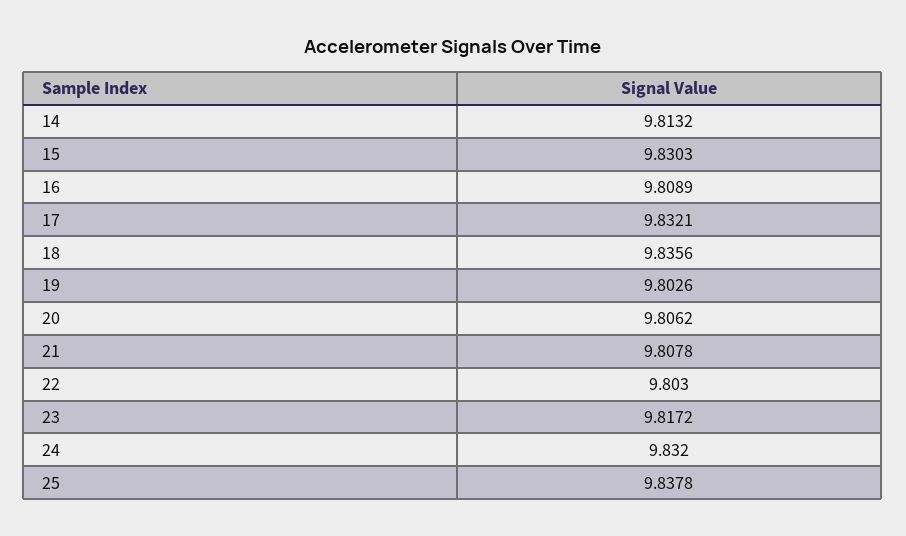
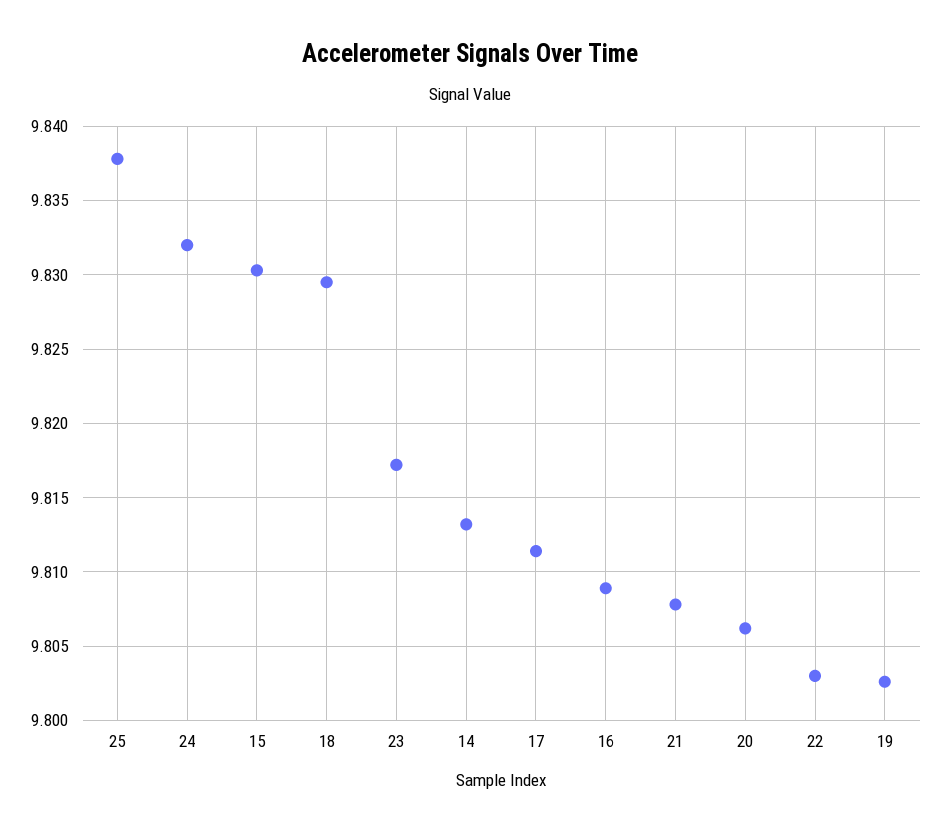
  {
    "14": 9.8132,
    "15": 9.8303,
    "16": 9.8089,
-   "17": 9.8321,
+   "17": 9.8115,
-   "18": 9.8356,
+   "18": 9.8295,
    "19": 9.8026,
    "20": 9.8062,
    "21": 9.8078,
    "22": 9.803,
    "23": 9.8172,
    "24": 9.832,
    "25": 9.8378
  }

